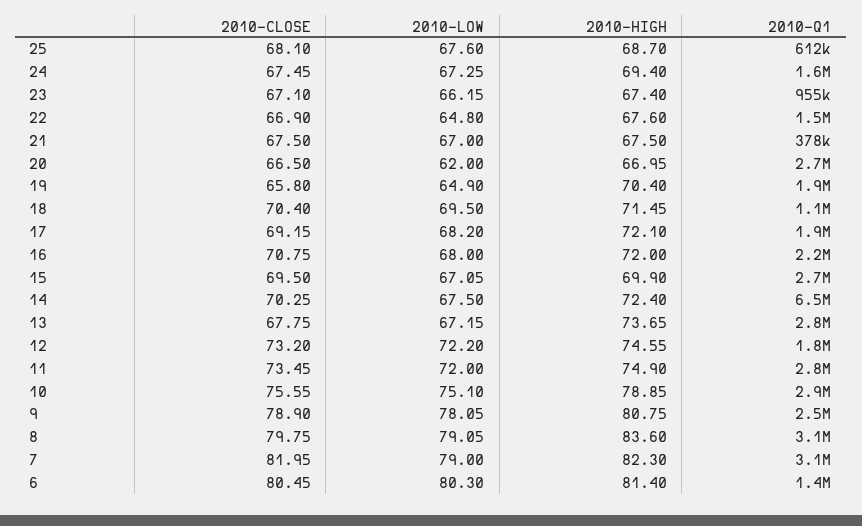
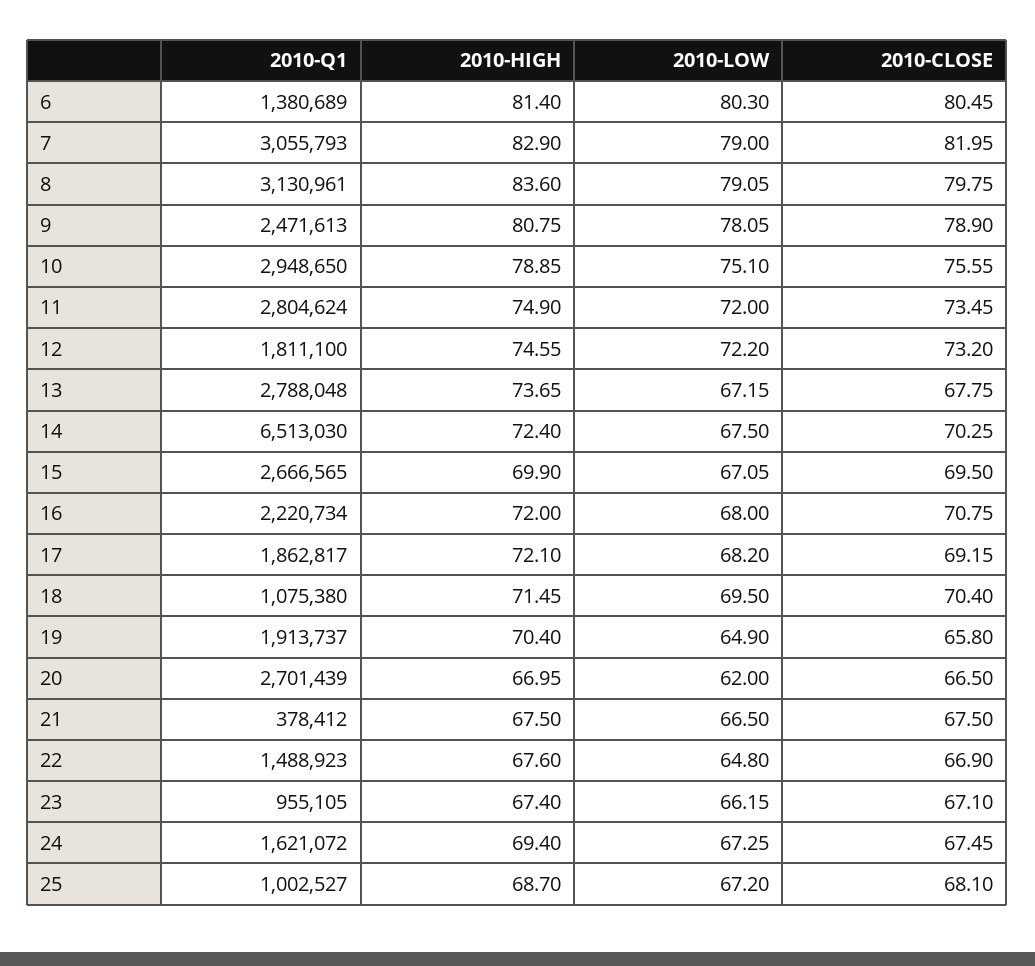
  {
    "2010-CLOSE": {
      "25": 68.1,
      "24": 67.45,
      "23": 67.1,
      "22": 66.9,
      "21": 67.5,
      "20": 66.5,
      "19": 65.8,
      "18": 70.4,
      "17": 69.15,
      "16": 70.75,
      "15": 69.5,
      "14": 70.25,
      "13": 67.75,
      "12": 73.2,
      "11": 73.45,
      "10": 75.55,
      "9": 78.9,
      "8": 79.75,
      "7": 81.95,
      "6": 80.45
    },
    "2010-LOW": {
-     "25": 67.6,
+     "25": 67.2,
      "24": 67.25,
      "23": 66.15,
      "22": 64.8,
-     "21": 67,
+     "21": 66.5,
      "20": 62,
      "19": 64.9,
      "18": 69.5,
      "17": 68.2,
      "16": 68,
      "15": 67.05,
      "14": 67.5,
      "13": 67.15,
      "12": 72.2,
      "11": 72,
      "10": 75.1,
      "9": 78.05,
      "8": 79.05,
      "7": 79,
      "6": 80.3
    },
    "2010-HIGH": {
      "25": 68.7,
      "24": 69.4,
      "23": 67.4,
      "22": 67.6,
      "21": 67.5,
      "20": 66.95,
      "19": 70.4,
      "18": 71.45,
      "17": 72.1,
      "16": 72,
      "15": 69.9,
      "14": 72.4,
      "13": 73.65,
      "12": 74.55,
      "11": 74.9,
      "10": 78.85,
      "9": 80.75,
      "8": 83.6,
-     "7": 82.3,
+     "7": 82.9,
      "6": 81.4
    },
    "2010-Q1": {
-     "25": 612000,
+     "25": 1002527,
      "24": 1621072,
      "23": 955105,
      "22": 1488923,
      "21": 378412,
      "20": 2701439,
      "19": 1913737,
      "18": 1075380,
      "17": 1862817,
      "16": 2220734,
      "15": 2666565,
      "14": 6513030,
      "13": 2788048,
      "12": 1811100,
      "11": 2804624,
      "10": 2948650,
      "9": 2471613,
      "8": 3130961,
      "7": 3055793,
      "6": 1380689
    }
  }

